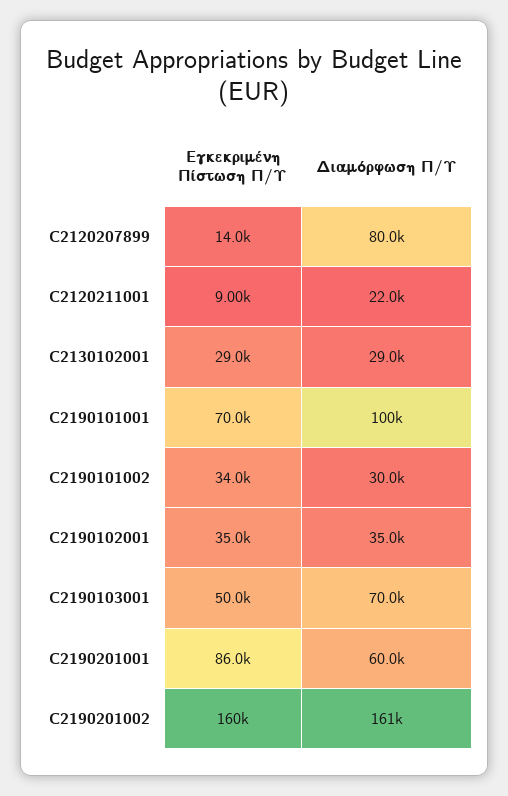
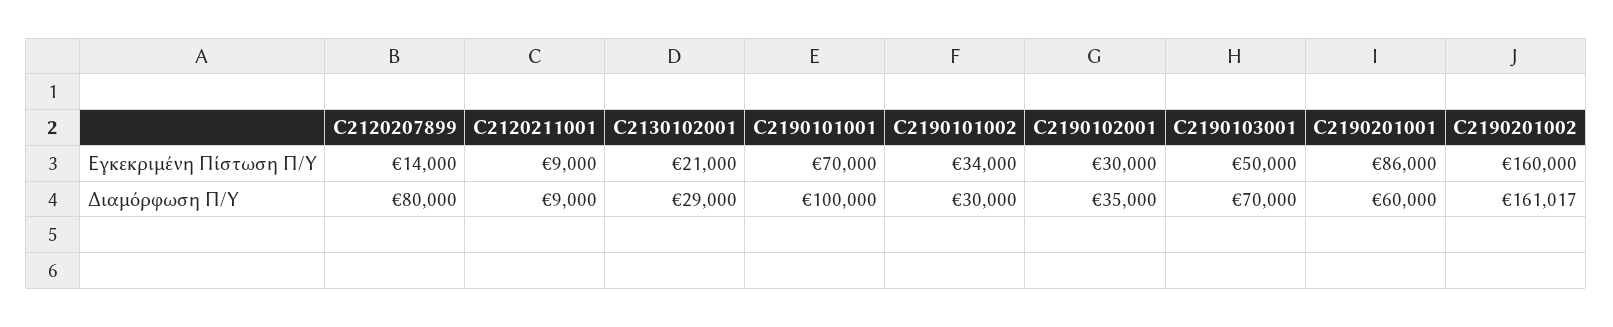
  {
    "Εγκεκριμένη Πίστωση Π/Υ": {
      "C2120207899": 14000,
      "C2120211001": 9000,
-     "C2130102001": 29000,
+     "C2130102001": 21000,
      "C2190101001": 70000,
      "C2190101002": 34000,
-     "C2190102001": 35000,
+     "C2190102001": 30000,
      "C2190103001": 50000,
      "C2190201001": 86000,
      "C2190201002": 160000
    },
    "Διαμόρφωση Π/Υ": {
      "C2120207899": 80000,
-     "C2120211001": 22000,
+     "C2120211001": 9000,
      "C2130102001": 29000,
      "C2190101001": 100000,
      "C2190101002": 30000,
      "C2190102001": 35000,
      "C2190103001": 70000,
      "C2190201001": 60000,
      "C2190201002": 161017
    }
  }

